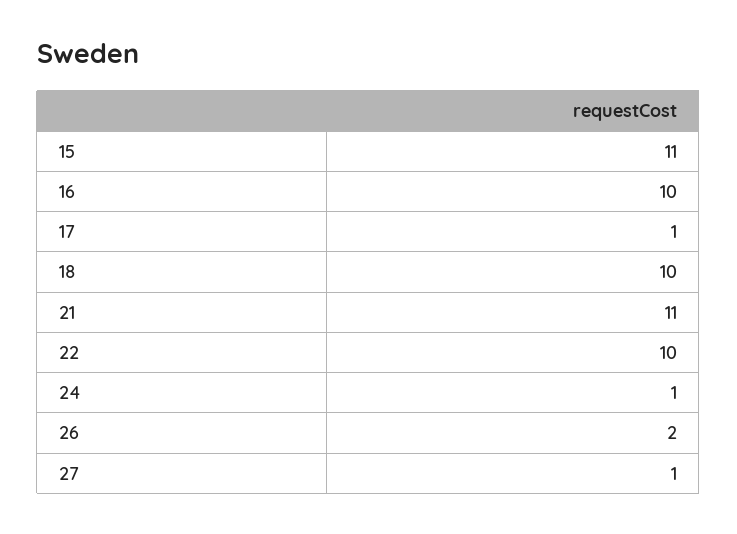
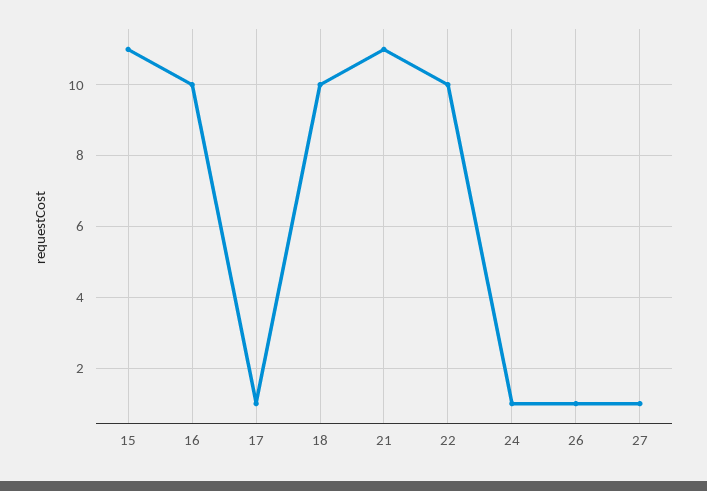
  {
    "15": 11,
    "16": 10,
    "17": 1,
    "18": 10,
    "21": 11,
    "22": 10,
    "24": 1,
-   "26": 2,
+   "26": 1,
    "27": 1
  }

